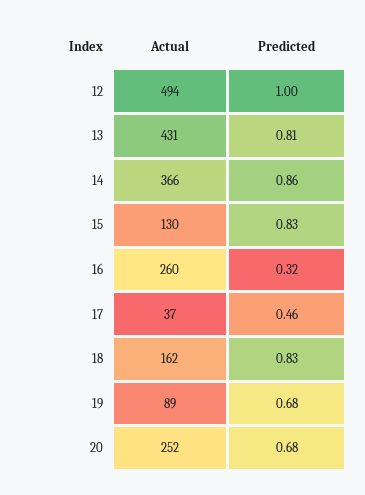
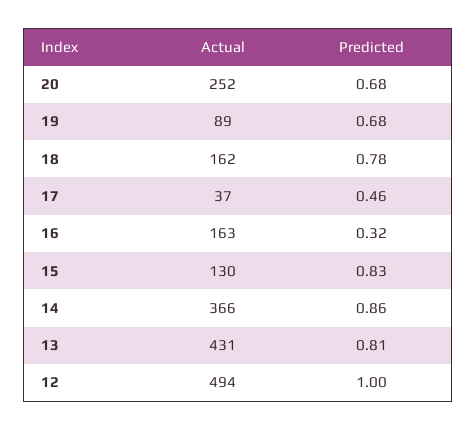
  {
    "Actual": {
      "12": 494,
      "13": 431,
      "14": 366,
      "15": 130,
-     "16": 260,
+     "16": 163,
      "17": 37,
      "18": 162,
      "19": 89,
      "20": 252
    },
    "Predicted": {
      "12": 1,
      "13": 0.81,
      "14": 0.86,
      "15": 0.83,
      "16": 0.32,
      "17": 0.46,
-     "18": 0.83,
+     "18": 0.78,
      "19": 0.68,
      "20": 0.68
    }
  }

